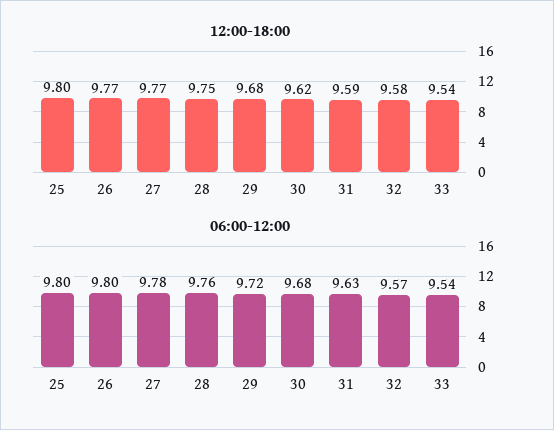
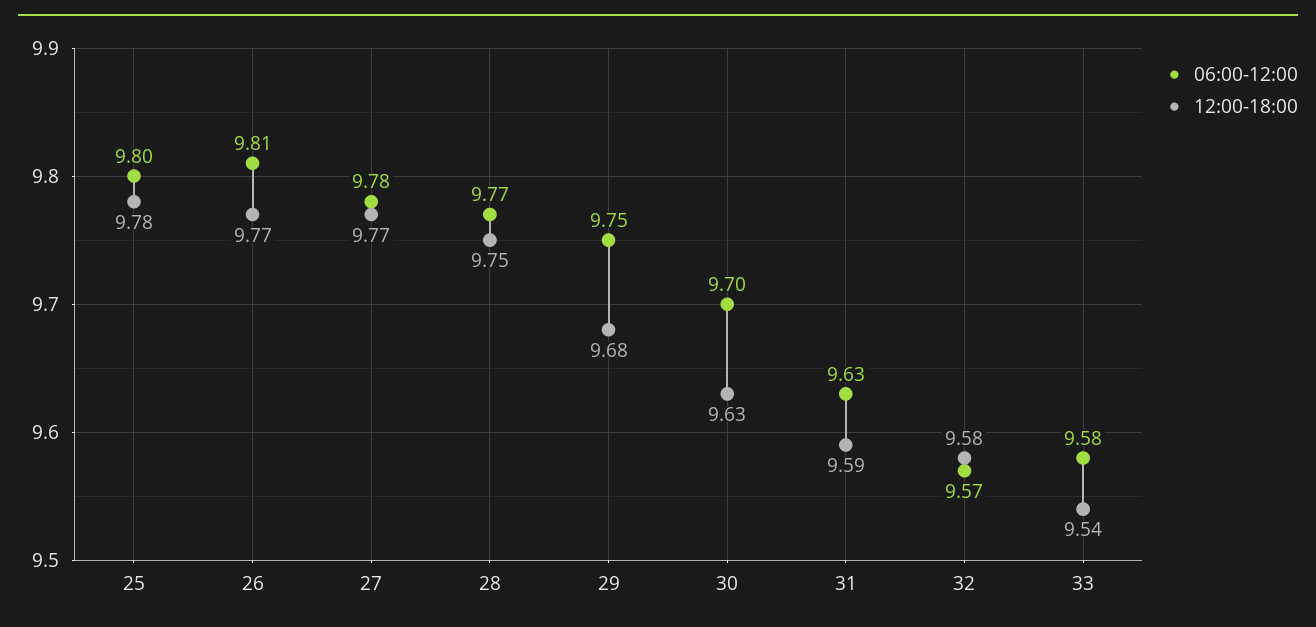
  {
    "12:00-18:00": {
-     "25": 9.8,
+     "25": 9.78,
      "26": 9.77,
      "27": 9.77,
      "28": 9.75,
      "29": 9.68,
-     "30": 9.62,
+     "30": 9.63,
      "31": 9.59,
      "32": 9.58,
      "33": 9.54
    },
    "06:00-12:00": {
      "25": 9.8,
-     "26": 9.8,
+     "26": 9.81,
      "27": 9.78,
-     "28": 9.76,
+     "28": 9.77,
-     "29": 9.72,
+     "29": 9.75,
-     "30": 9.68,
+     "30": 9.7,
      "31": 9.63,
      "32": 9.57,
-     "33": 9.54
+     "33": 9.58
    }
  }

